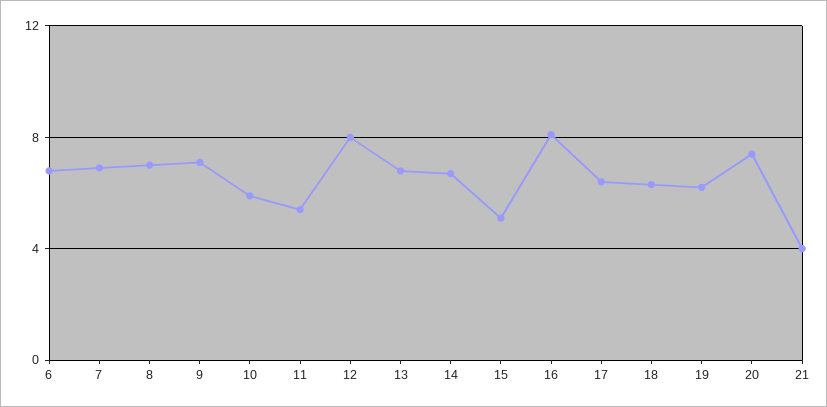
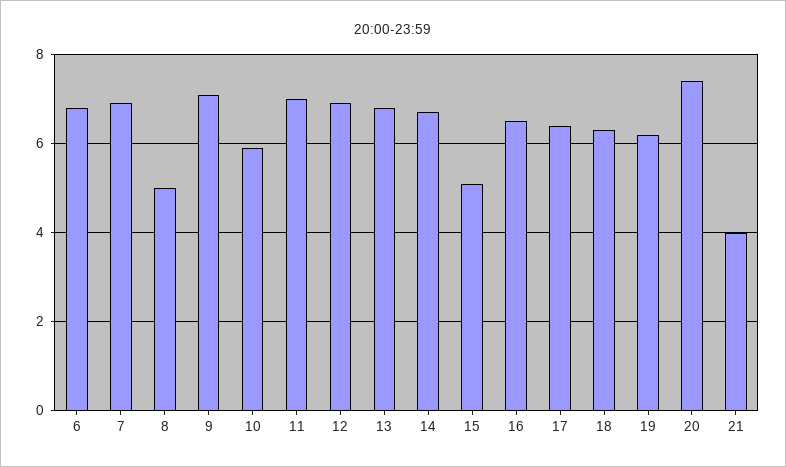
  {
    "6": 7,
    "7": 7,
-   "8": 7,
+   "8": 5,
    "9": 7,
    "10": 6,
-   "11": 5.5,
+   "11": 7,
-   "12": 8,
+   "12": 7,
    "13": 7,
    "14": 6.5,
    "15": 5,
-   "16": 8,
+   "16": 6.5,
    "17": 6.5,
    "18": 6.5,
    "19": 6,
    "20": 7.5,
    "21": 4
  }

